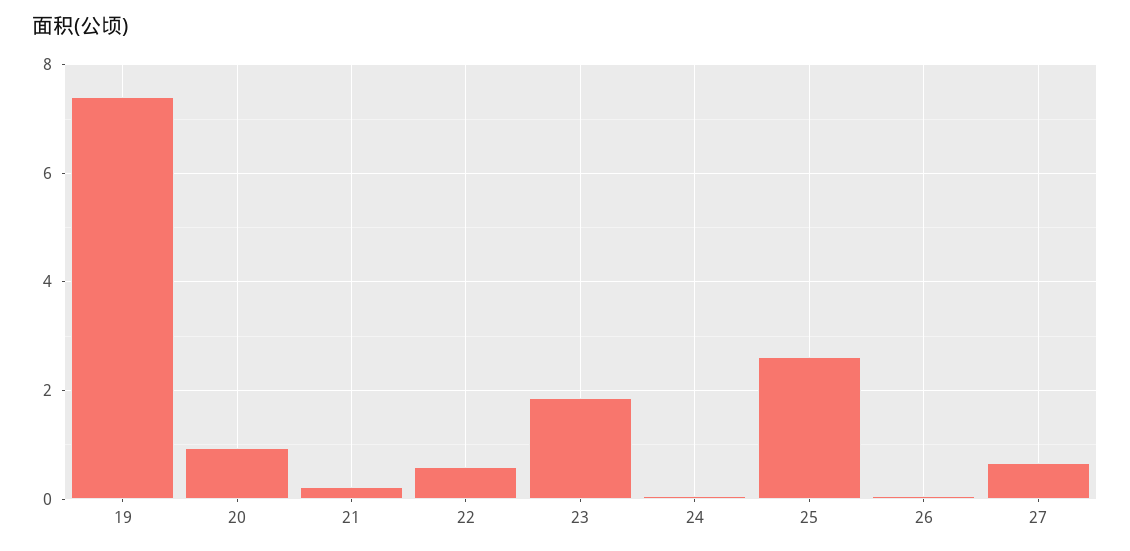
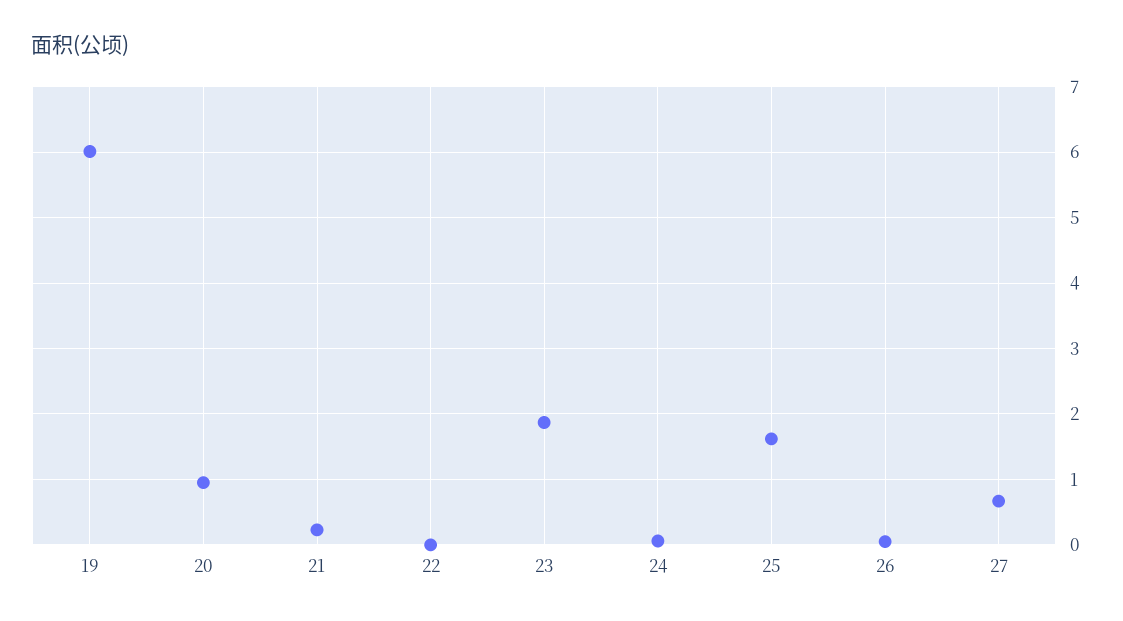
  {
-   "19": 7.4,
+   "19": 6,
    "20": 1,
    "21": 0.2,
-   "22": 0.6,
+   "22": 0,
    "23": 1.9,
    "24": 0.1,
-   "25": 2.6,
+   "25": 1.6,
    "26": 0.1,
    "27": 0.7
  }

